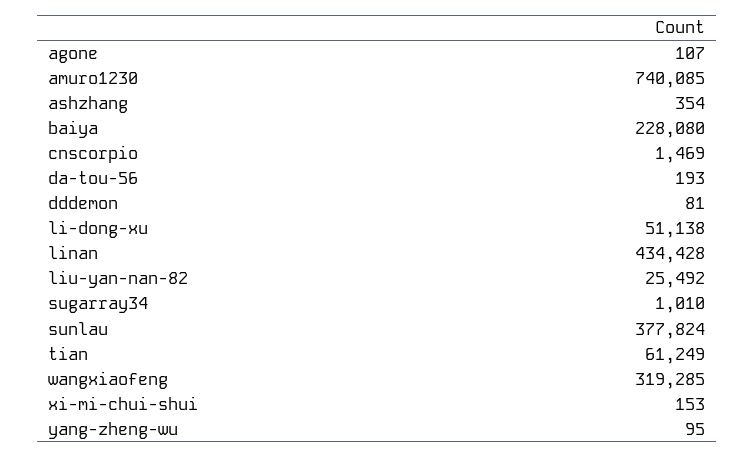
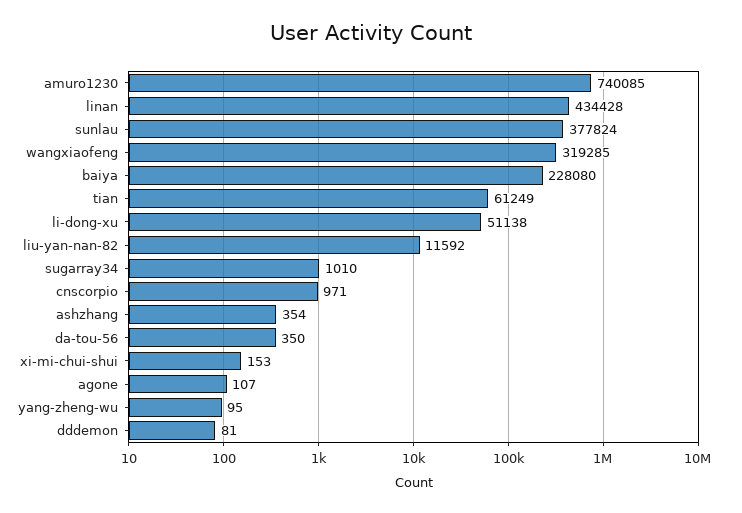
  {
    "agone": 107,
    "amuro1230": 740085,
    "ashzhang": 354,
    "baiya": 228080,
-   "cnscorpio": 1469,
+   "cnscorpio": 971,
-   "da-tou-56": 193,
+   "da-tou-56": 350,
    "dddemon": 81,
    "li-dong-xu": 51138,
    "linan": 434428,
-   "liu-yan-nan-82": 25492,
+   "liu-yan-nan-82": 11592,
    "sugarray34": 1010,
    "sunlau": 377824,
    "tian": 61249,
    "wangxiaofeng": 319285,
    "xi-mi-chui-shui": 153,
    "yang-zheng-wu": 95
  }

